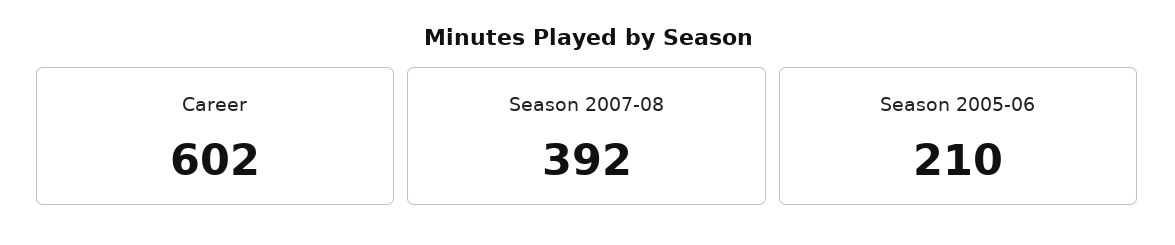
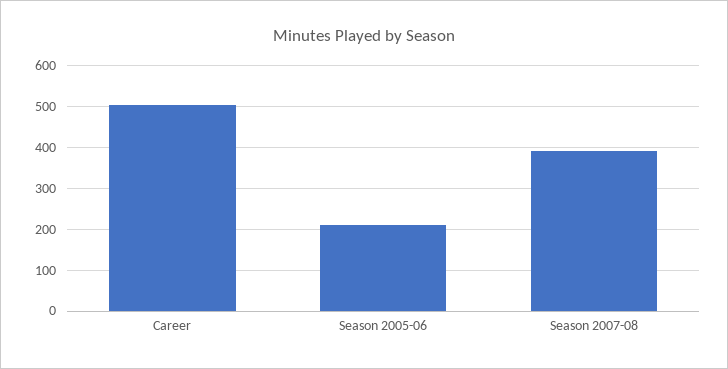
  {
-   "Career": 602,
+   "Career": 500,
    "Season 2007-08": 392,
    "Season 2005-06": 210
  }

